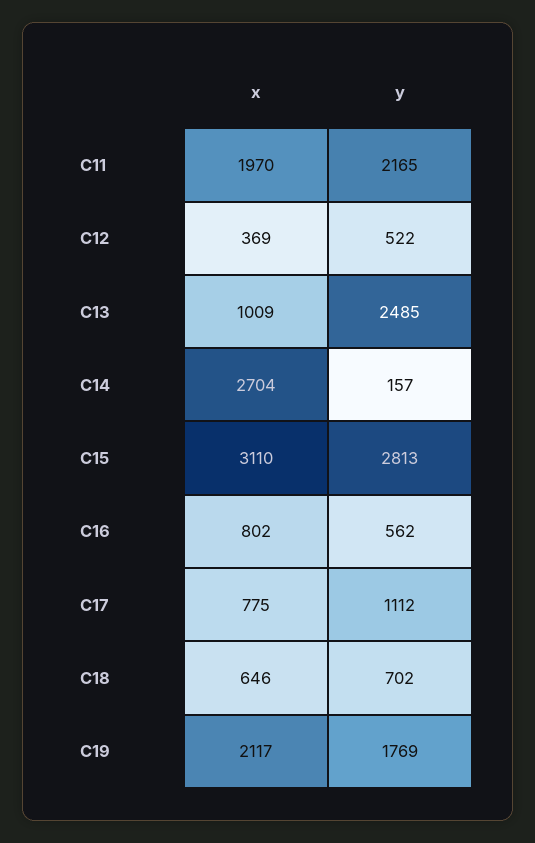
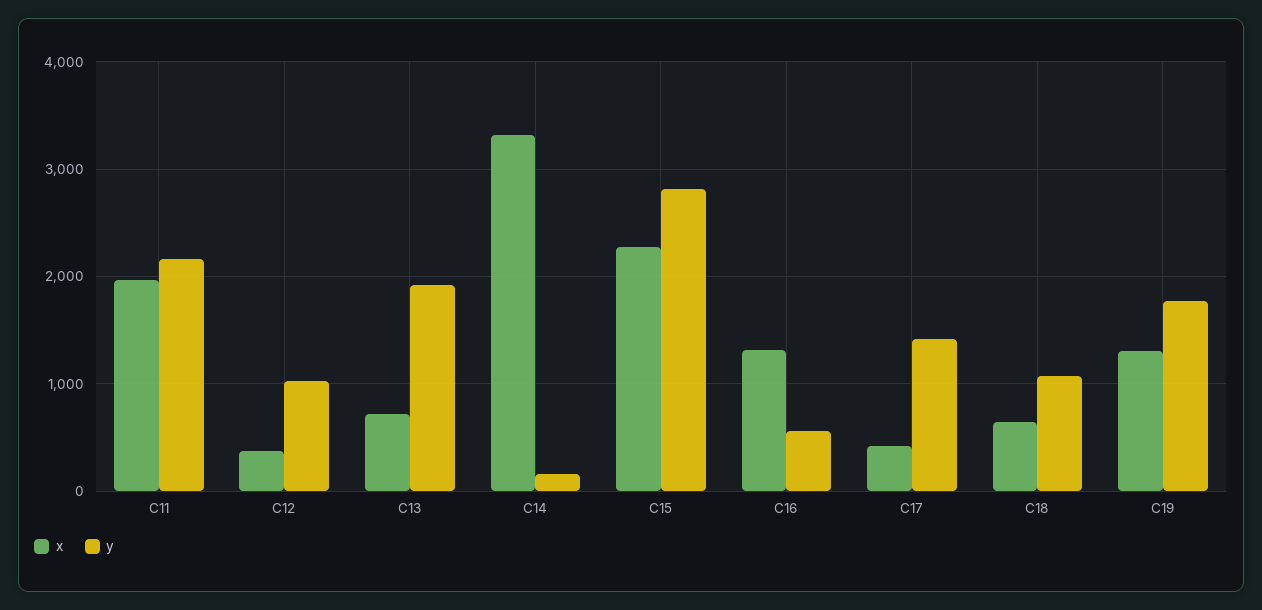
  {
    "x": {
      "C11": 1970,
      "C12": 369,
-     "C13": 1009,
+     "C13": 700,
-     "C14": 2704,
+     "C14": 3300,
-     "C15": 3110,
+     "C15": 2300,
-     "C16": 802,
+     "C16": 1300,
-     "C17": 775,
+     "C17": 400,
      "C18": 646,
-     "C19": 2117
+     "C19": 1300
    },
    "y": {
      "C11": 2165,
-     "C12": 522,
+     "C12": 1000,
-     "C13": 2485,
+     "C13": 1900,
      "C14": 157,
      "C15": 2813,
      "C16": 562,
-     "C17": 1112,
+     "C17": 1400,
-     "C18": 702,
+     "C18": 1100,
      "C19": 1769
    }
  }

